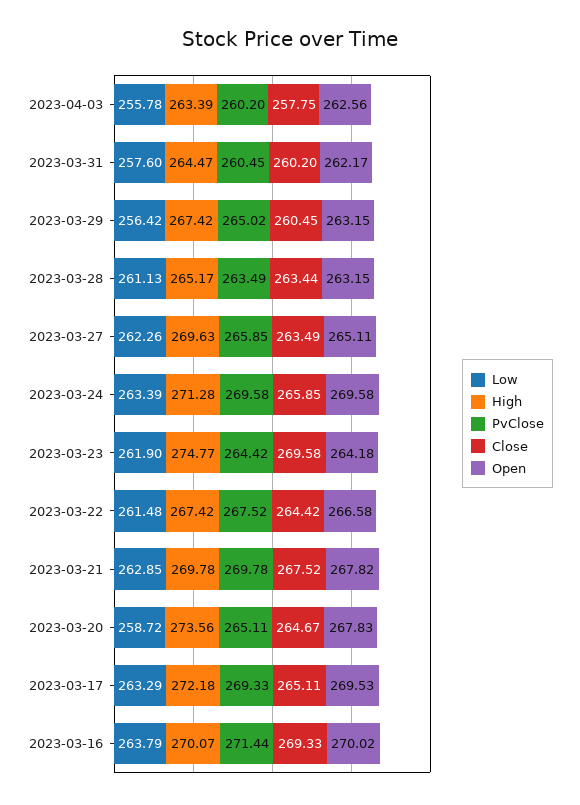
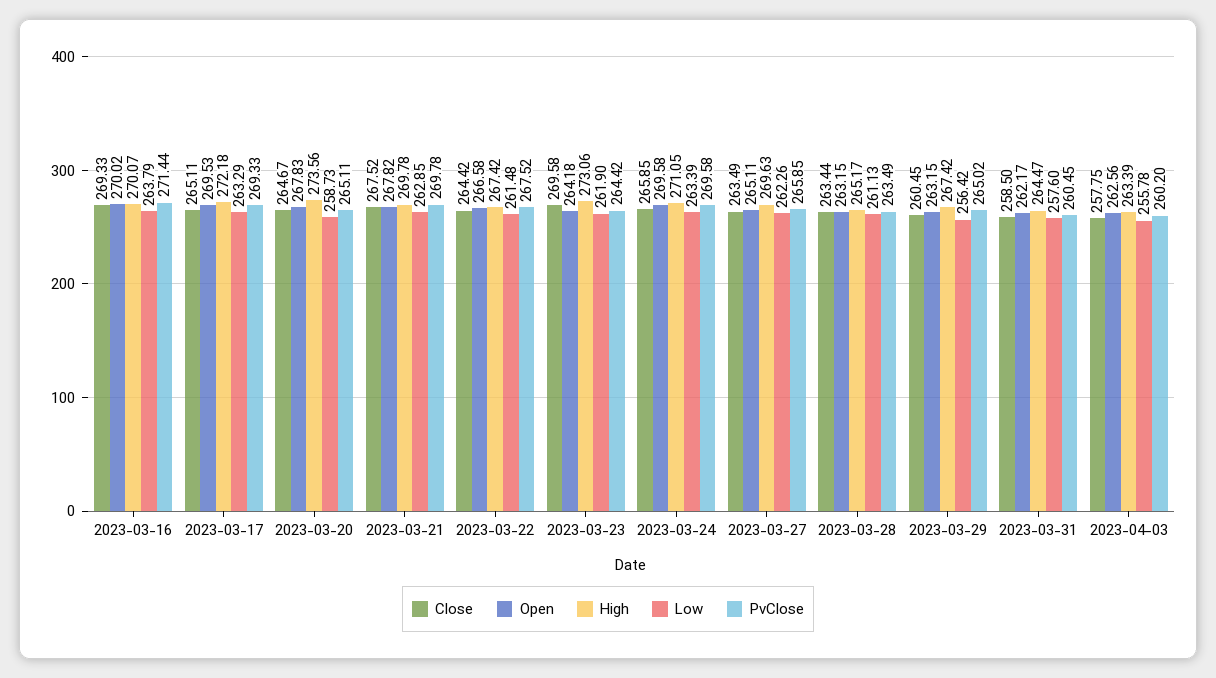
  {
    "Low": {
      "2023-04-03": 255.78,
      "2023-03-31": 257.6,
      "2023-03-29": 256.42,
      "2023-03-28": 261.13,
      "2023-03-27": 262.26,
      "2023-03-24": 263.39,
      "2023-03-23": 261.9,
      "2023-03-22": 261.48,
      "2023-03-21": 262.85,
-     "2023-03-20": 258.72,
+     "2023-03-20": 258.73,
      "2023-03-17": 263.29,
      "2023-03-16": 263.79
    },
    "High": {
      "2023-04-03": 263.39,
      "2023-03-31": 264.47,
      "2023-03-29": 267.42,
      "2023-03-28": 265.17,
      "2023-03-27": 269.63,
-     "2023-03-24": 271.28,
+     "2023-03-24": 271.05,
-     "2023-03-23": 274.77,
+     "2023-03-23": 273.06,
      "2023-03-22": 267.42,
      "2023-03-21": 269.78,
      "2023-03-20": 273.56,
      "2023-03-17": 272.18,
      "2023-03-16": 270.07
    },
    "PvClose": {
      "2023-04-03": 260.2,
      "2023-03-31": 260.45,
      "2023-03-29": 265.02,
      "2023-03-28": 263.49,
      "2023-03-27": 265.85,
      "2023-03-24": 269.58,
      "2023-03-23": 264.42,
      "2023-03-22": 267.52,
      "2023-03-21": 269.78,
      "2023-03-20": 265.11,
      "2023-03-17": 269.33,
      "2023-03-16": 271.44
    },
    "Close": {
      "2023-04-03": 257.75,
-     "2023-03-31": 260.2,
+     "2023-03-31": 258.5,
      "2023-03-29": 260.45,
      "2023-03-28": 263.44,
      "2023-03-27": 263.49,
      "2023-03-24": 265.85,
      "2023-03-23": 269.58,
      "2023-03-22": 264.42,
      "2023-03-21": 267.52,
      "2023-03-20": 264.67,
      "2023-03-17": 265.11,
      "2023-03-16": 269.33
    },
    "Open": {
      "2023-04-03": 262.56,
      "2023-03-31": 262.17,
      "2023-03-29": 263.15,
      "2023-03-28": 263.15,
      "2023-03-27": 265.11,
      "2023-03-24": 269.58,
      "2023-03-23": 264.18,
      "2023-03-22": 266.58,
      "2023-03-21": 267.82,
      "2023-03-20": 267.83,
      "2023-03-17": 269.53,
      "2023-03-16": 270.02
    }
  }

